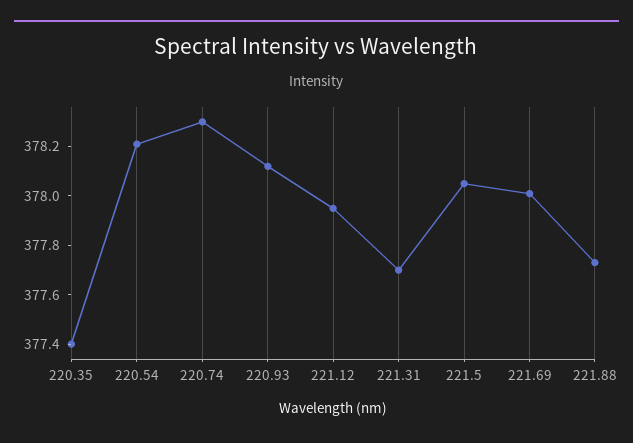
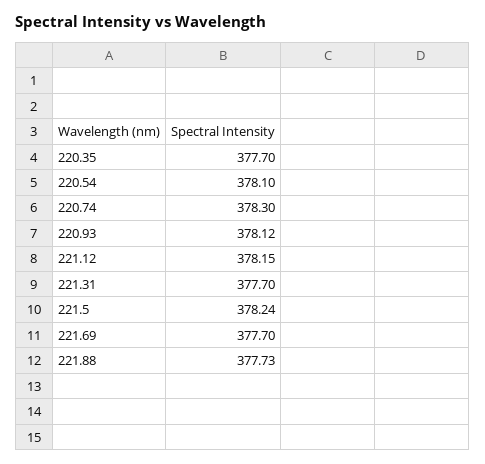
  {
-   "220.35": 377.4,
+   "220.35": 377.7,
-   "220.54": 378.2,
+   "220.54": 378.1,
    "220.74": 378.3,
    "220.93": 378.12,
-   "221.12": 377.95,
+   "221.12": 378.15,
    "221.31": 377.7,
-   "221.5": 378.05,
+   "221.5": 378.24,
-   "221.69": 378,
+   "221.69": 377.7,
    "221.88": 377.73
  }

